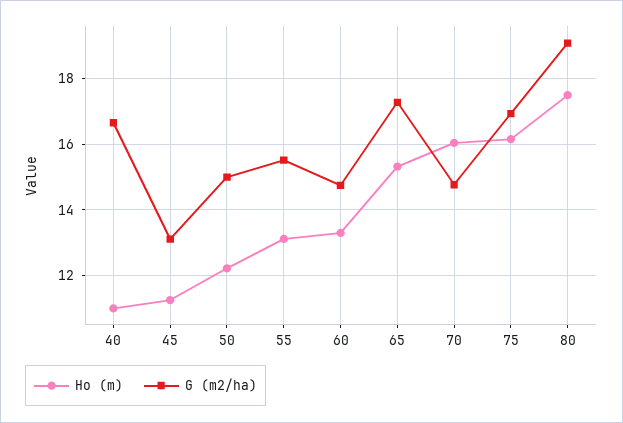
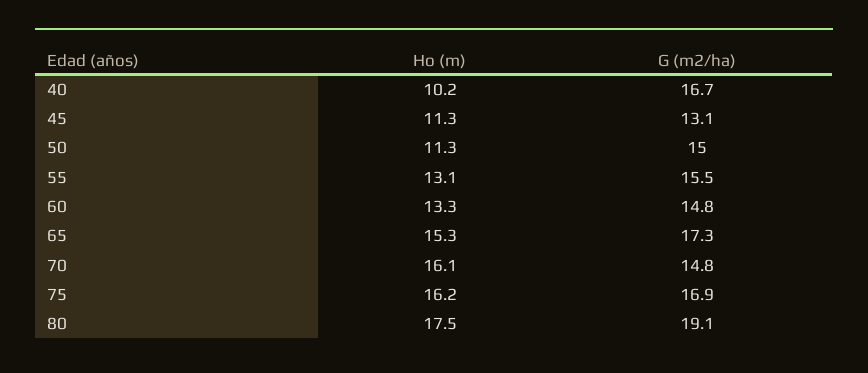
  {
    "Ho (m)": {
-     "40": 11,
+     "40": 10.2,
      "45": 11.3,
-     "50": 12.2,
+     "50": 11.3,
      "55": 13.1,
      "60": 13.3,
      "65": 15.3,
      "70": 16.1,
      "75": 16.2,
      "80": 17.5
    },
    "G (m2/ha)": {
      "40": 16.7,
      "45": 13.1,
      "50": 15,
      "55": 15.5,
      "60": 14.8,
      "65": 17.3,
      "70": 14.8,
      "75": 16.9,
      "80": 19.1
    }
  }

